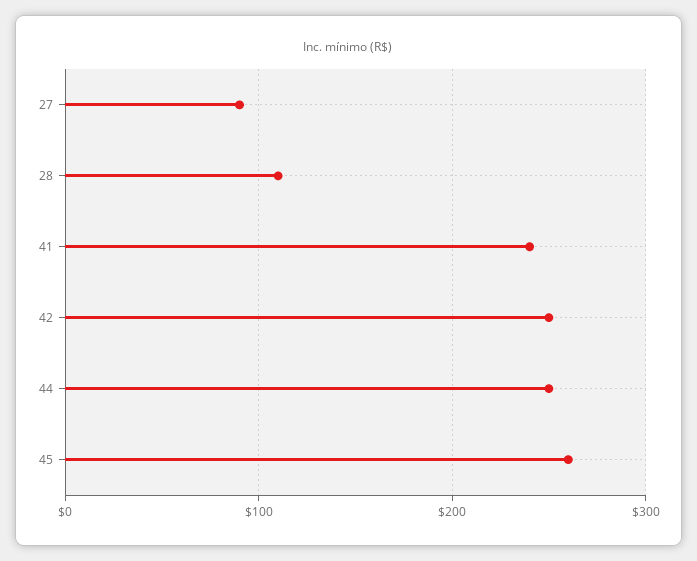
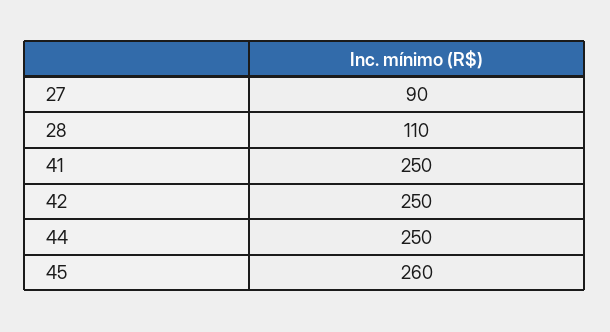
  {
    "27": 90,
    "28": 110,
-   "41": 240,
+   "41": 250,
    "42": 250,
    "44": 250,
    "45": 260
  }

